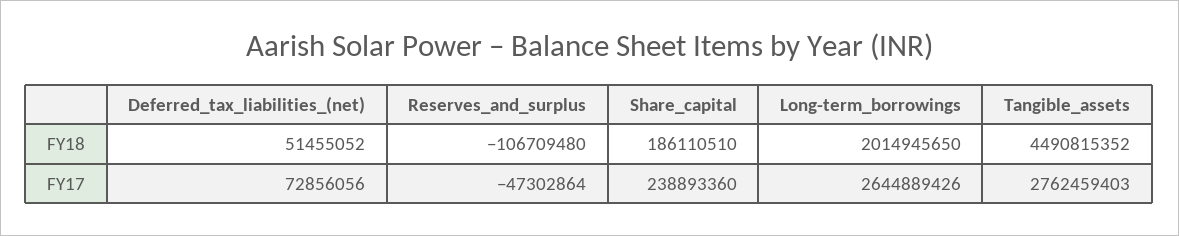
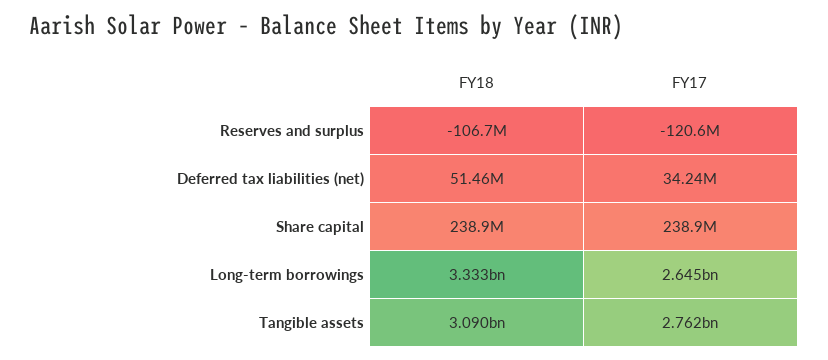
  {
    "Deferred_tax_liabilities_(net)": {
      "FY18": 51455052,
-     "FY17": 72856056
+     "FY17": 34240000
    },
    "Reserves_and_surplus": {
      "FY18": -106709480,
-     "FY17": -47302864
+     "FY17": -120600000
    },
    "Share_capital": {
-     "FY18": 186110510,
+     "FY18": 238900000,
      "FY17": 238893360
    },
    "Long-term_borrowings": {
-     "FY18": 2014945650,
+     "FY18": 3333000000,
      "FY17": 2644889426
    },
    "Tangible_assets": {
-     "FY18": 4490815352,
+     "FY18": 3090000000,
      "FY17": 2762459403
    }
  }

